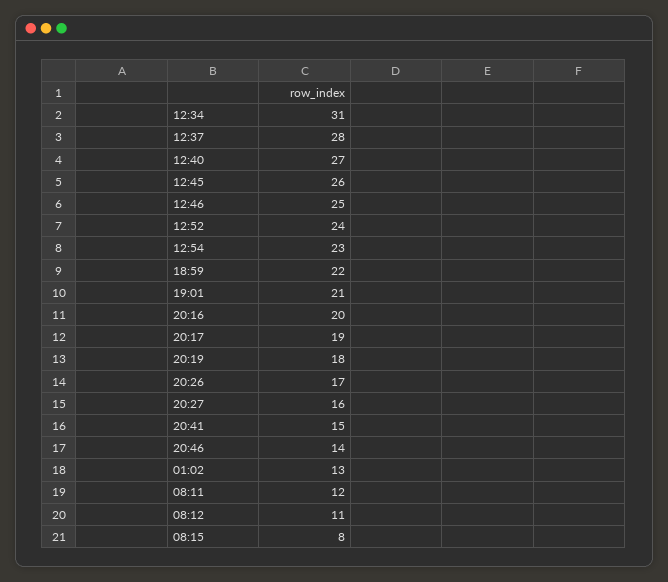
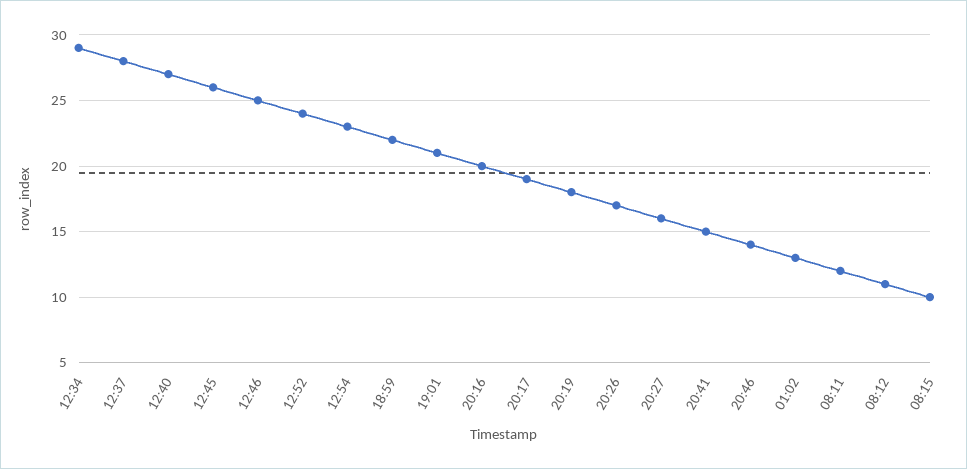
  {
-   "12:34": 31,
+   "12:34": 29,
    "12:37": 28,
    "12:40": 27,
    "12:45": 26,
    "12:46": 25,
    "12:52": 24,
    "12:54": 23,
    "18:59": 22,
    "19:01": 21,
    "20:16": 20,
    "20:17": 19,
    "20:19": 18,
    "20:26": 17,
    "20:27": 16,
    "20:41": 15,
    "20:46": 14,
    "01:02": 13,
    "08:11": 12,
    "08:12": 11,
-   "08:15": 8
+   "08:15": 10
  }

